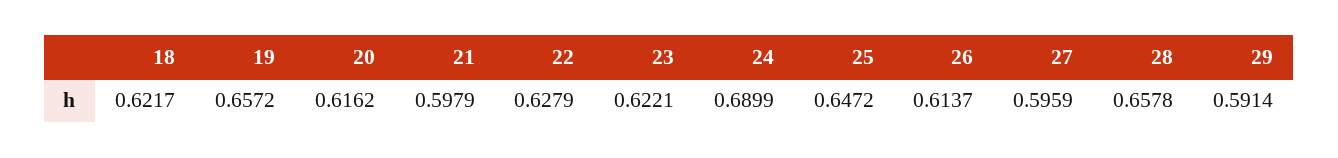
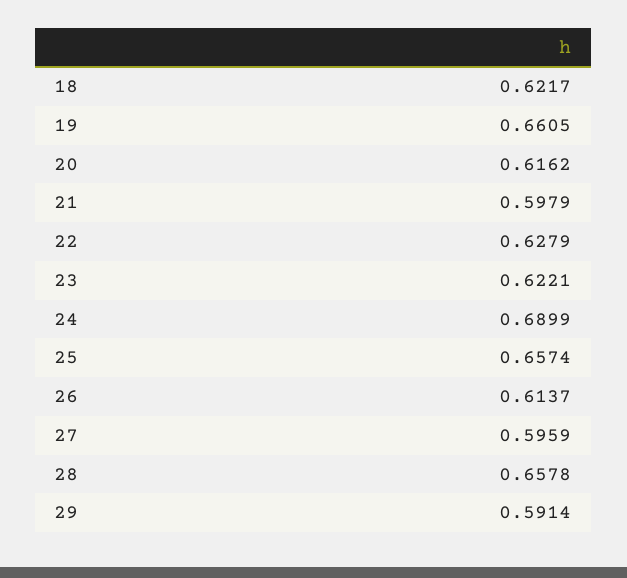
  {
    "18": 0.6217,
-   "19": 0.6572,
+   "19": 0.6605,
    "20": 0.6162,
    "21": 0.5979,
    "22": 0.6279,
    "23": 0.6221,
    "24": 0.6899,
-   "25": 0.6472,
+   "25": 0.6574,
    "26": 0.6137,
    "27": 0.5959,
    "28": 0.6578,
    "29": 0.5914
  }

